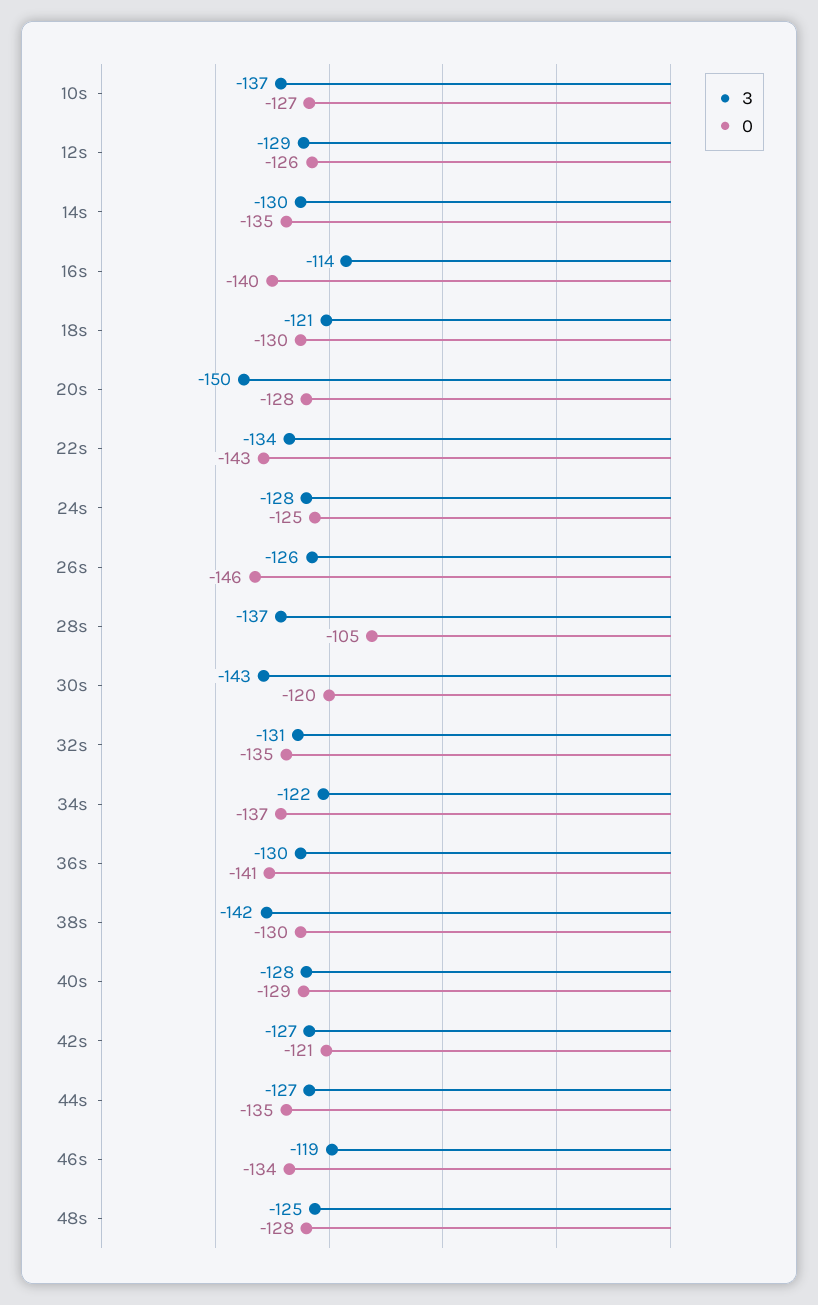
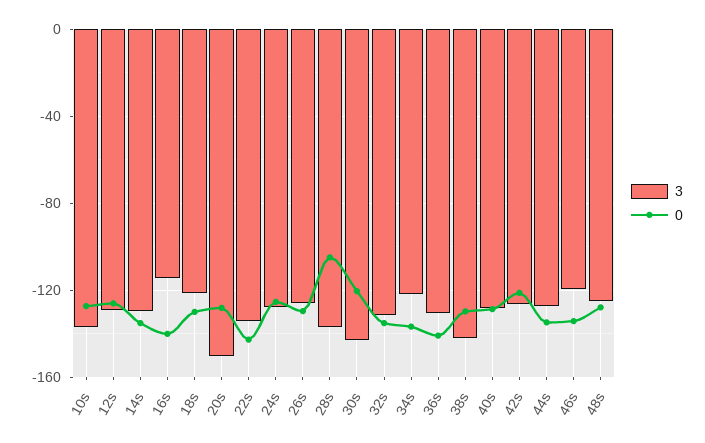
  {
    "3": {
      "10s": -137,
      "12s": -129,
      "14s": -130,
      "16s": -114,
      "18s": -121,
      "20s": -150,
      "22s": -134,
      "24s": -128,
      "26s": -126,
      "28s": -137,
      "30s": -143,
      "32s": -131,
      "34s": -122,
      "36s": -130,
      "38s": -142,
      "40s": -128,
      "42s": -127,
      "44s": -127,
      "46s": -119,
      "48s": -125
    },
    "0": {
      "10s": -127,
      "12s": -126,
      "14s": -135,
      "16s": -140,
      "18s": -130,
      "20s": -128,
      "22s": -143,
      "24s": -125,
-     "26s": -146,
+     "26s": -130,
      "28s": -105,
      "30s": -120,
      "32s": -135,
      "34s": -137,
      "36s": -141,
      "38s": -130,
      "40s": -129,
      "42s": -121,
      "44s": -135,
      "46s": -134,
      "48s": -128
    }
  }

